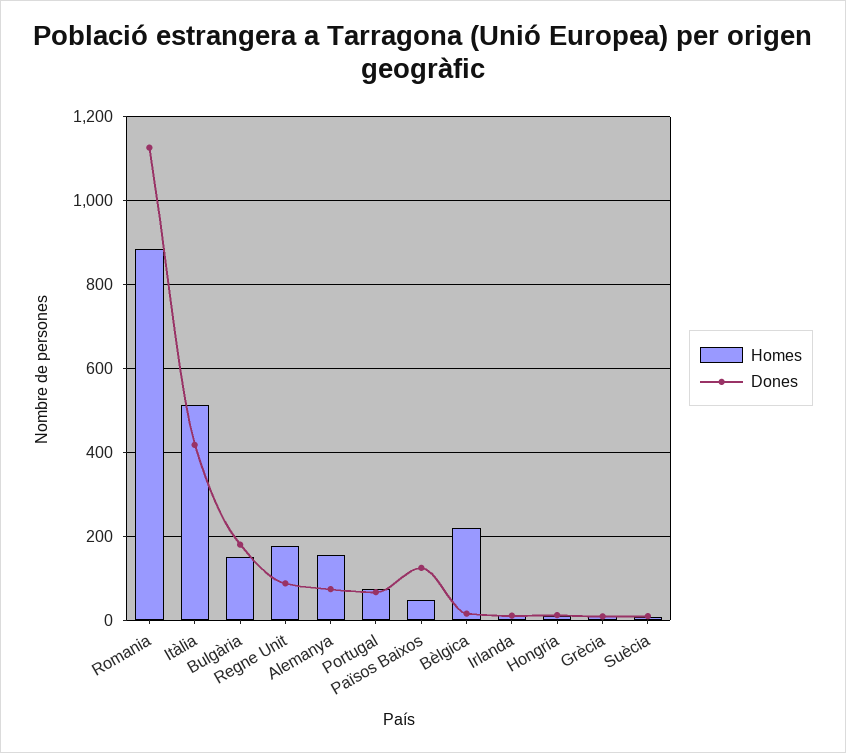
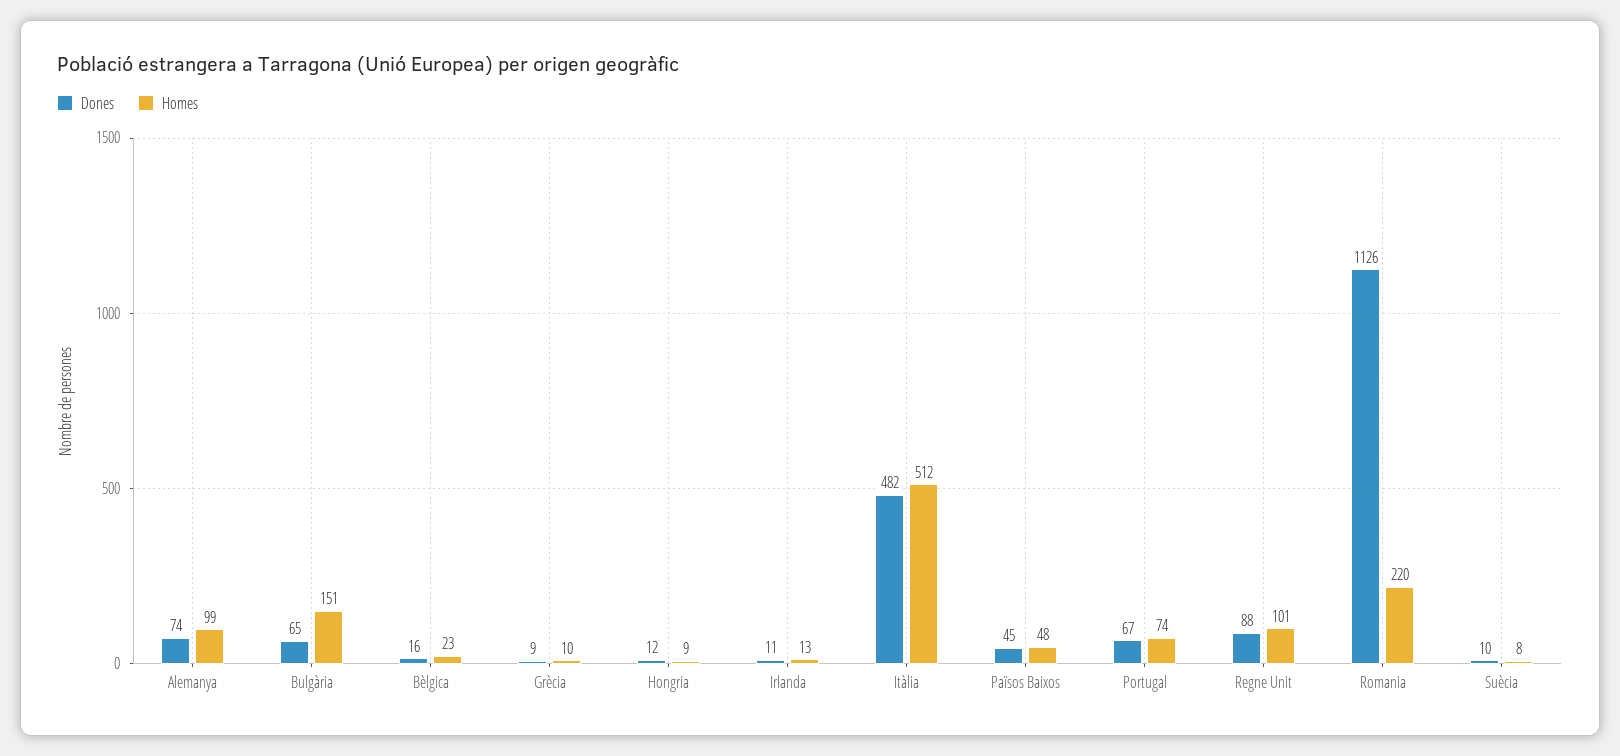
  {
    "Homes": {
-     "Romania": 880,
+     "Romania": 220,
      "Itàlia": 512,
      "Bulgària": 151,
-     "Regne Unit": 180,
+     "Regne Unit": 101,
-     "Alemanya": 160,
+     "Alemanya": 99,
      "Portugal": 74,
      "Països Baixos": 48,
-     "Bèlgica": 220,
+     "Bèlgica": 23,
      "Irlanda": 13,
      "Hongria": 9,
      "Grècia": 10,
      "Suècia": 8
    },
    "Dones": {
      "Romania": 1126,
-     "Itàlia": 420,
+     "Itàlia": 482,
-     "Bulgària": 180,
+     "Bulgària": 65,
      "Regne Unit": 88,
      "Alemanya": 74,
      "Portugal": 67,
-     "Països Baixos": 120,
+     "Països Baixos": 45,
      "Bèlgica": 16,
      "Irlanda": 11,
      "Hongria": 12,
      "Grècia": 9,
      "Suècia": 10
    }
  }

